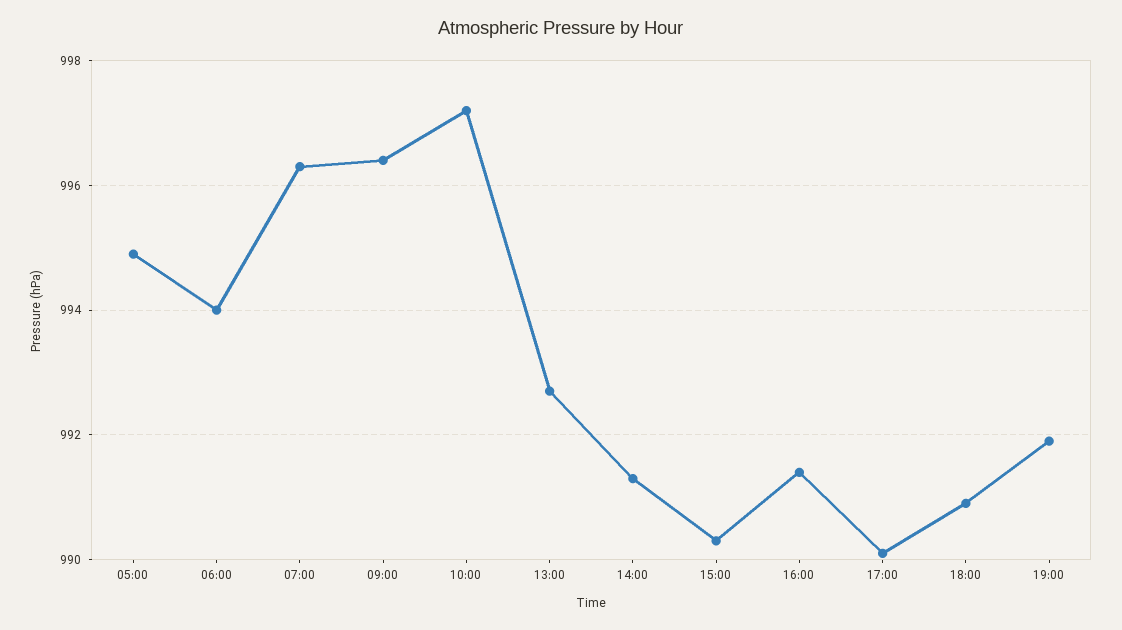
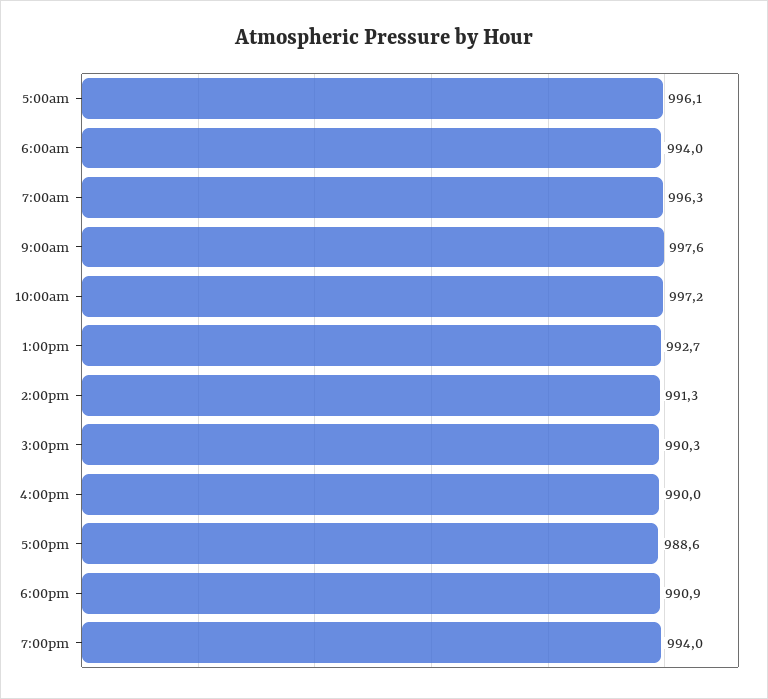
  {
-   "05:00": 995,
+   "05:00": 996.1,
    "06:00": 994,
    "07:00": 996.3,
-   "09:00": 996.5,
+   "09:00": 997.6,
    "10:00": 997.2,
    "13:00": 992.7,
    "14:00": 991.3,
    "15:00": 990.3,
-   "16:00": 991.5,
+   "16:00": 990,
-   "17:00": 990,
+   "17:00": 988.6,
    "18:00": 990.9,
-   "19:00": 992
+   "19:00": 994
  }

